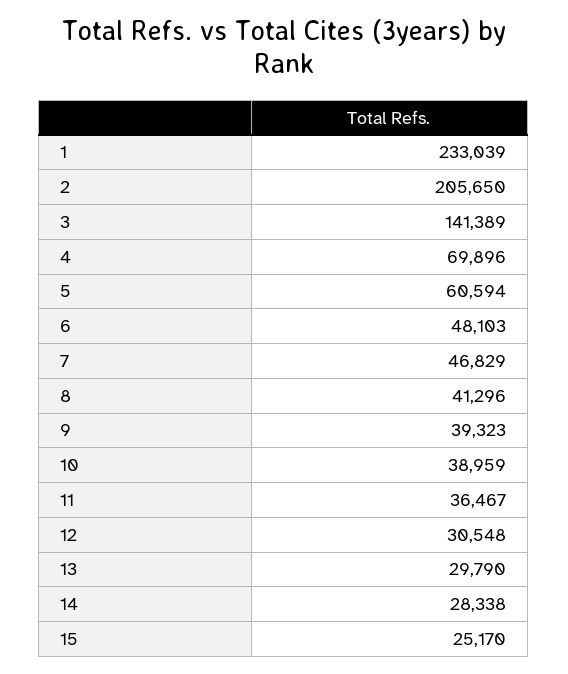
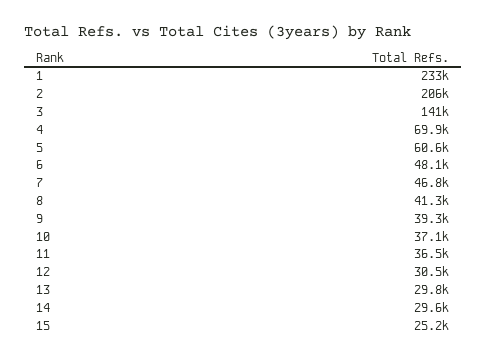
  {
    "1": 233039,
    "2": 205650,
    "3": 141389,
    "4": 69896,
    "5": 60594,
    "6": 48103,
    "7": 46829,
    "8": 41296,
    "9": 39323,
-   "10": 38959,
+   "10": 37100,
    "11": 36467,
    "12": 30548,
    "13": 29790,
-   "14": 28338,
+   "14": 29600,
    "15": 25170
  }

